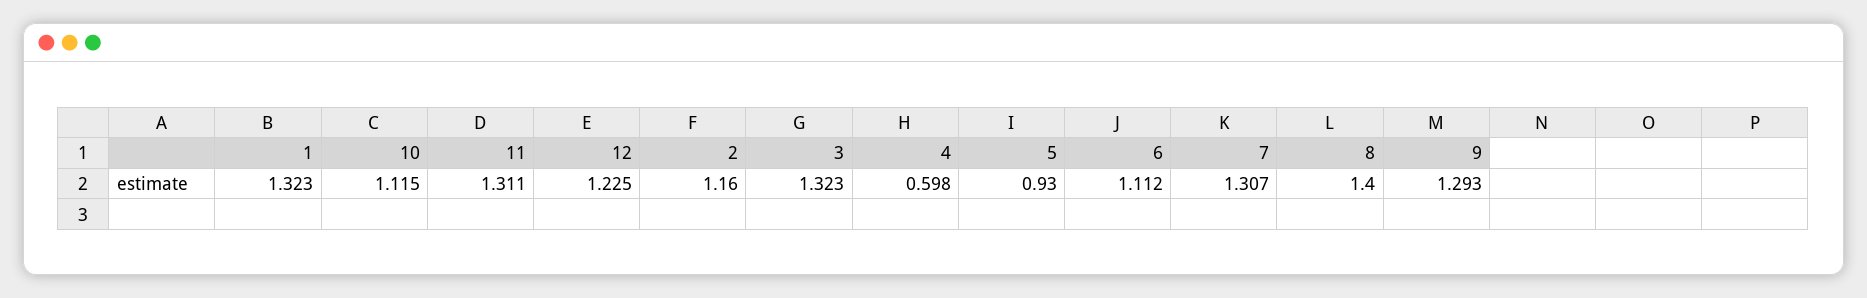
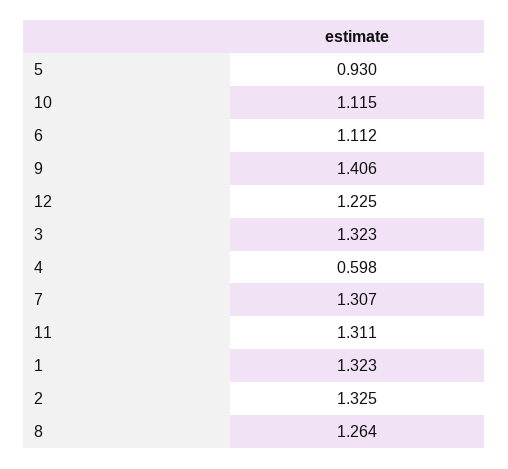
  {
    "1": 1.323,
    "10": 1.115,
    "11": 1.311,
    "12": 1.225,
-   "2": 1.16,
+   "2": 1.325,
    "3": 1.323,
    "4": 0.598,
    "5": 0.93,
    "6": 1.112,
    "7": 1.307,
-   "8": 1.4,
+   "8": 1.264,
-   "9": 1.293
+   "9": 1.406
  }

